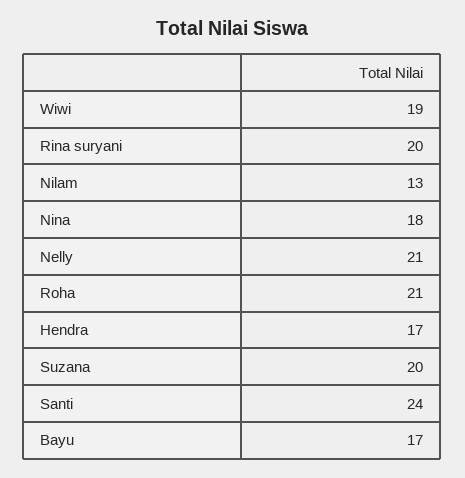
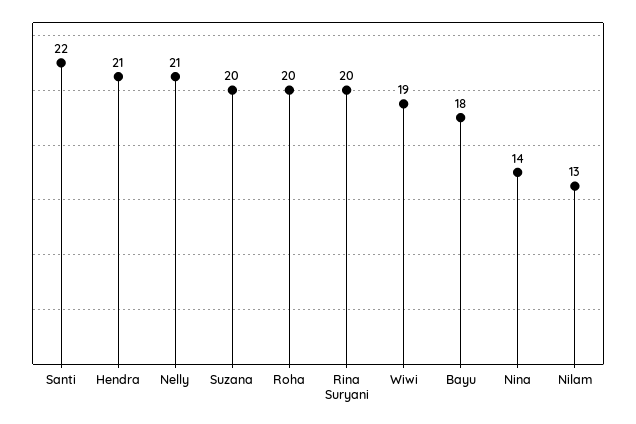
  {
    "Wiwi": 19,
    "Rina suryani": 20,
    "Nilam": 13,
-   "Nina": 18,
+   "Nina": 14,
    "Nelly": 21,
-   "Roha": 21,
+   "Roha": 20,
-   "Hendra": 17,
+   "Hendra": 21,
    "Suzana": 20,
-   "Santi": 24,
+   "Santi": 22,
-   "Bayu": 17
+   "Bayu": 18
  }

